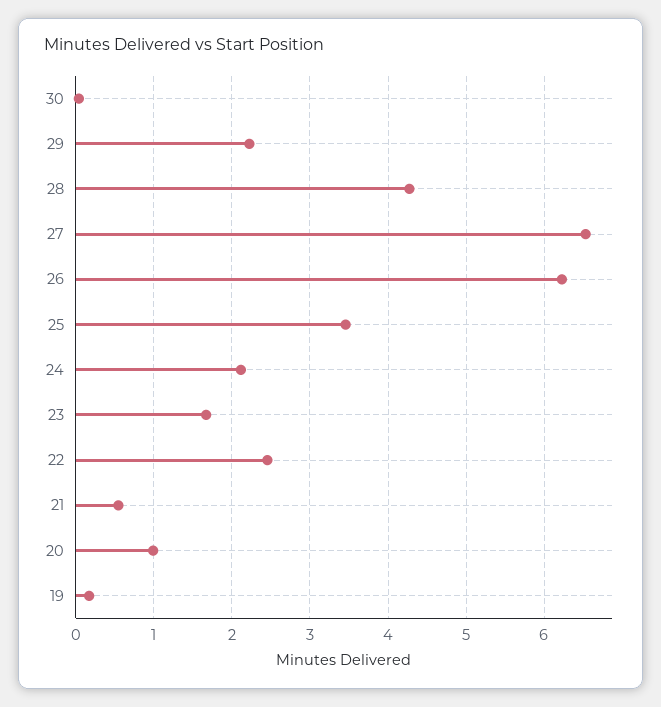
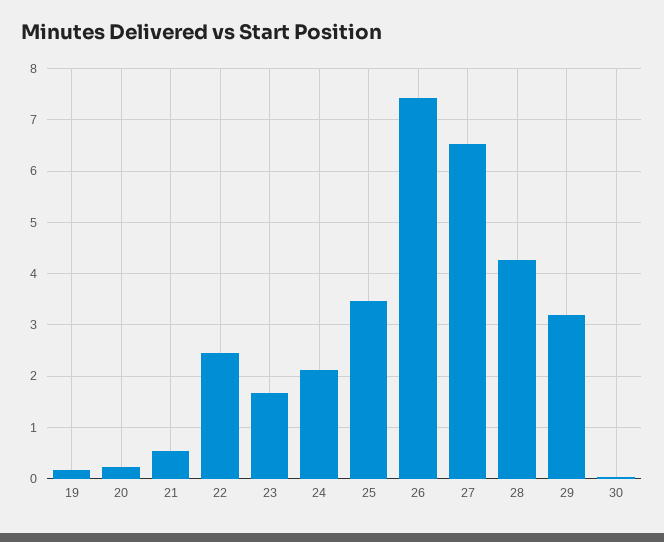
  {
    "30": 0,
-   "29": 2.2,
+   "29": 3.2,
    "28": 4.3,
    "27": 6.5,
-   "26": 6.2,
+   "26": 7.4,
    "25": 3.5,
    "24": 2.1,
    "23": 1.7,
    "22": 2.5,
    "21": 0.5,
-   "20": 1,
+   "20": 0.2,
    "19": 0.2
  }

